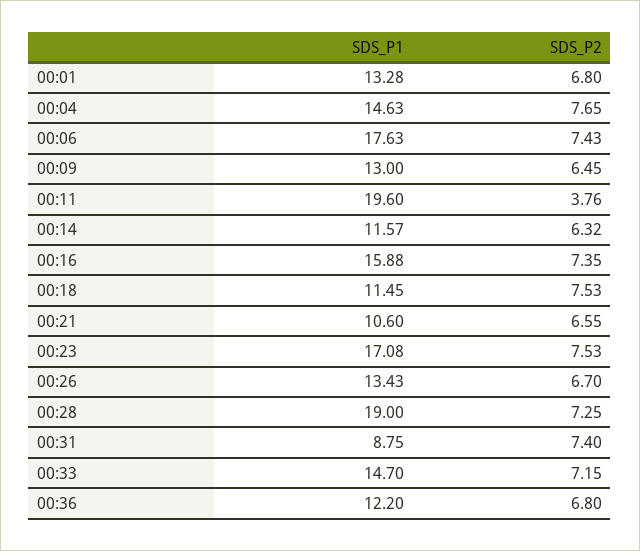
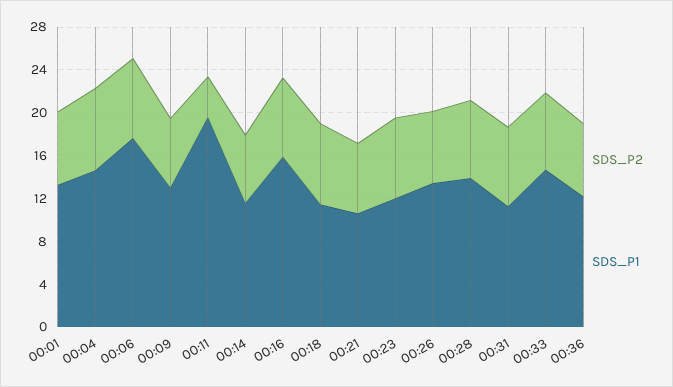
  {
    "SDS_P1": {
      "00:01": 13.28,
      "00:04": 14.63,
      "00:06": 17.63,
      "00:09": 13,
      "00:11": 19.6,
      "00:14": 11.57,
      "00:16": 15.88,
      "00:18": 11.45,
      "00:21": 10.6,
-     "00:23": 17.08,
+     "00:23": 12,
      "00:26": 13.43,
-     "00:28": 19,
+     "00:28": 14,
-     "00:31": 8.75,
+     "00:31": 11,
      "00:33": 14.7,
      "00:36": 12.2
    },
    "SDS_P2": {
      "00:01": 6.8,
      "00:04": 7.65,
      "00:06": 7.43,
      "00:09": 6.45,
      "00:11": 3.76,
      "00:14": 6.32,
      "00:16": 7.35,
      "00:18": 7.53,
      "00:21": 6.55,
      "00:23": 7.53,
      "00:26": 6.7,
      "00:28": 7.25,
      "00:31": 7.4,
      "00:33": 7.15,
      "00:36": 6.8
    }
  }

